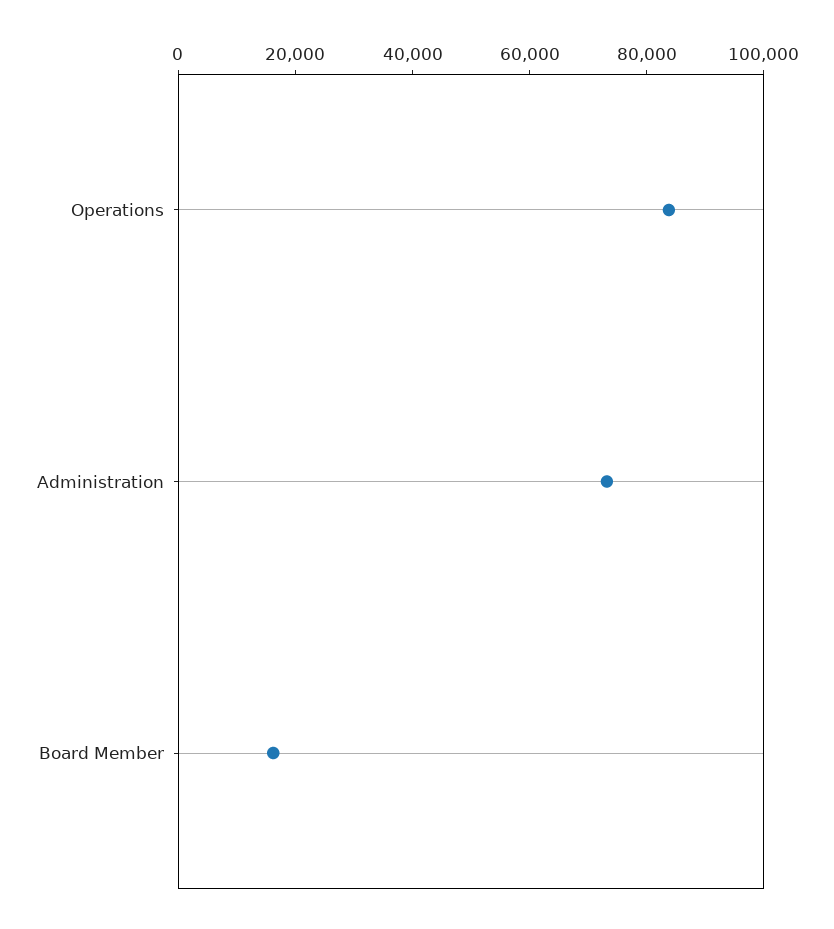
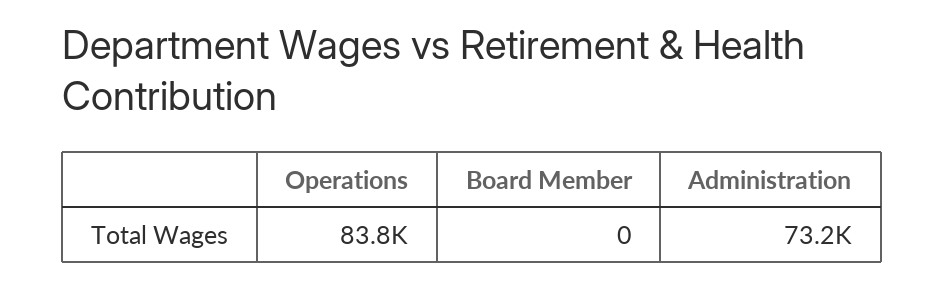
  {
    "Operations": 83800,
    "Administration": 73200,
-   "Board Member": 15000
+   "Board Member": 0
  }

